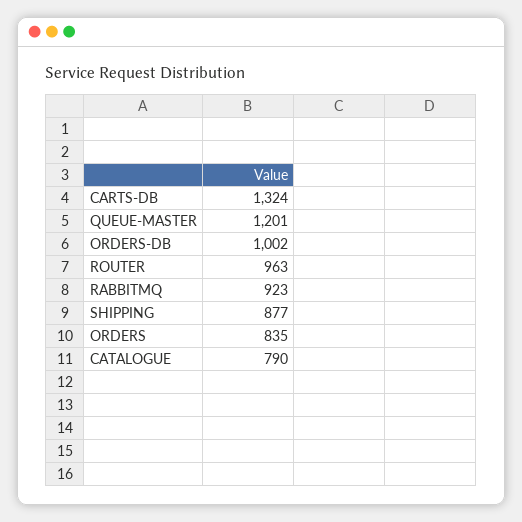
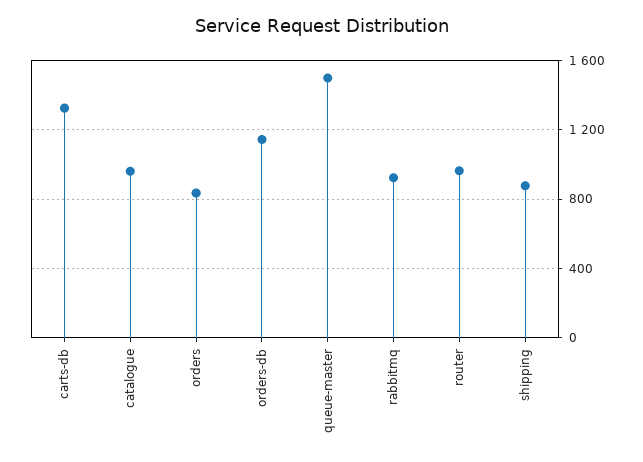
  {
    "CARTS-DB": 1324,
-   "QUEUE-MASTER": 1201,
+   "QUEUE-MASTER": 1500,
-   "ORDERS-DB": 1002,
+   "ORDERS-DB": 1150,
    "ROUTER": 963,
    "RABBITMQ": 923,
    "SHIPPING": 877,
    "ORDERS": 835,
-   "CATALOGUE": 790
+   "CATALOGUE": 950
  }

